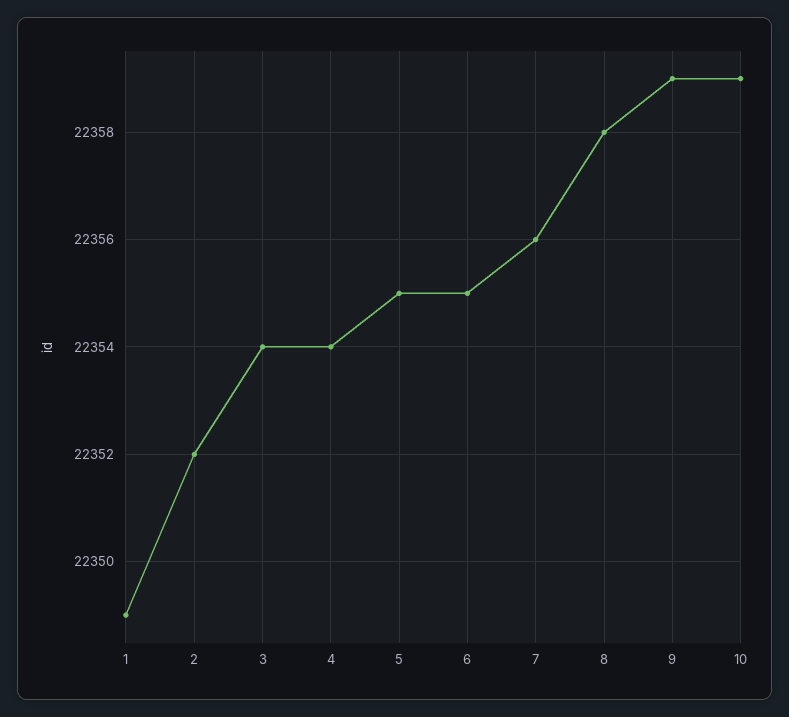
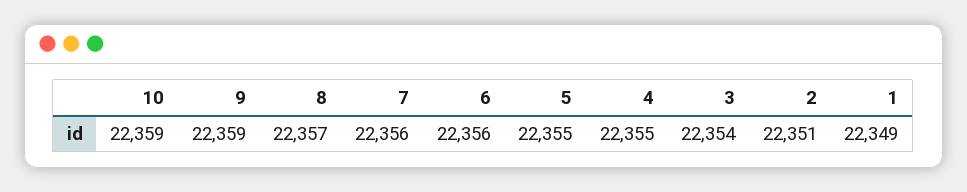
  {
    "1": 22349,
-   "2": 22352,
+   "2": 22351,
    "3": 22354,
-   "4": 22354,
+   "4": 22355,
    "5": 22355,
-   "6": 22355,
+   "6": 22356,
    "7": 22356,
-   "8": 22358,
+   "8": 22357,
    "9": 22359,
    "10": 22359
  }

